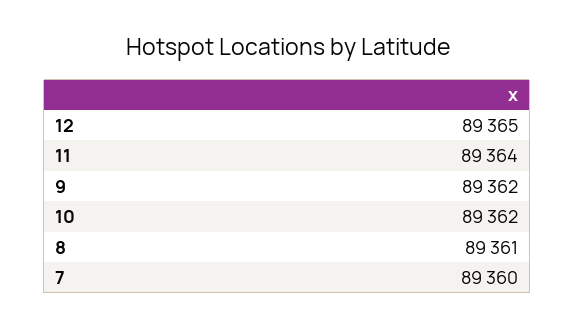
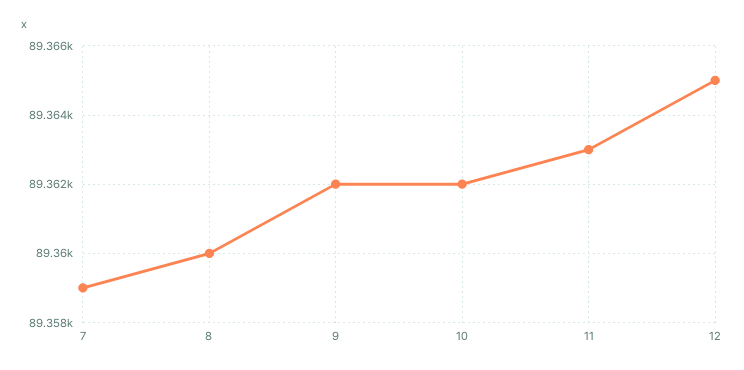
  {
    "12": 89365,
-   "11": 89364,
+   "11": 89363,
    "9": 89362,
    "10": 89362,
-   "8": 89361,
+   "8": 89360,
-   "7": 89360
+   "7": 89359
  }

